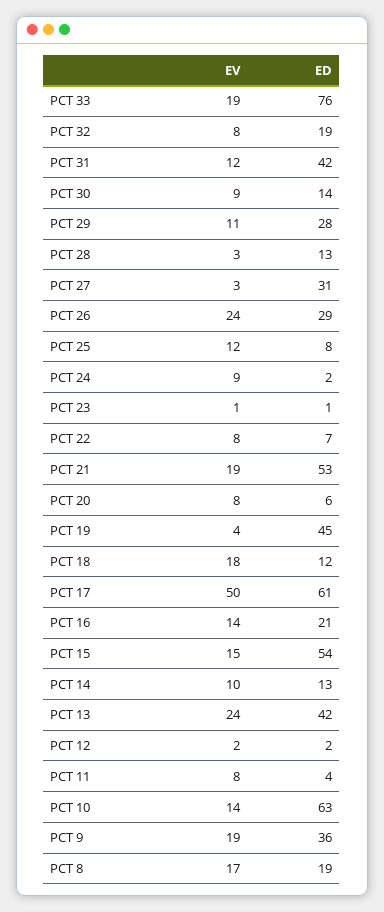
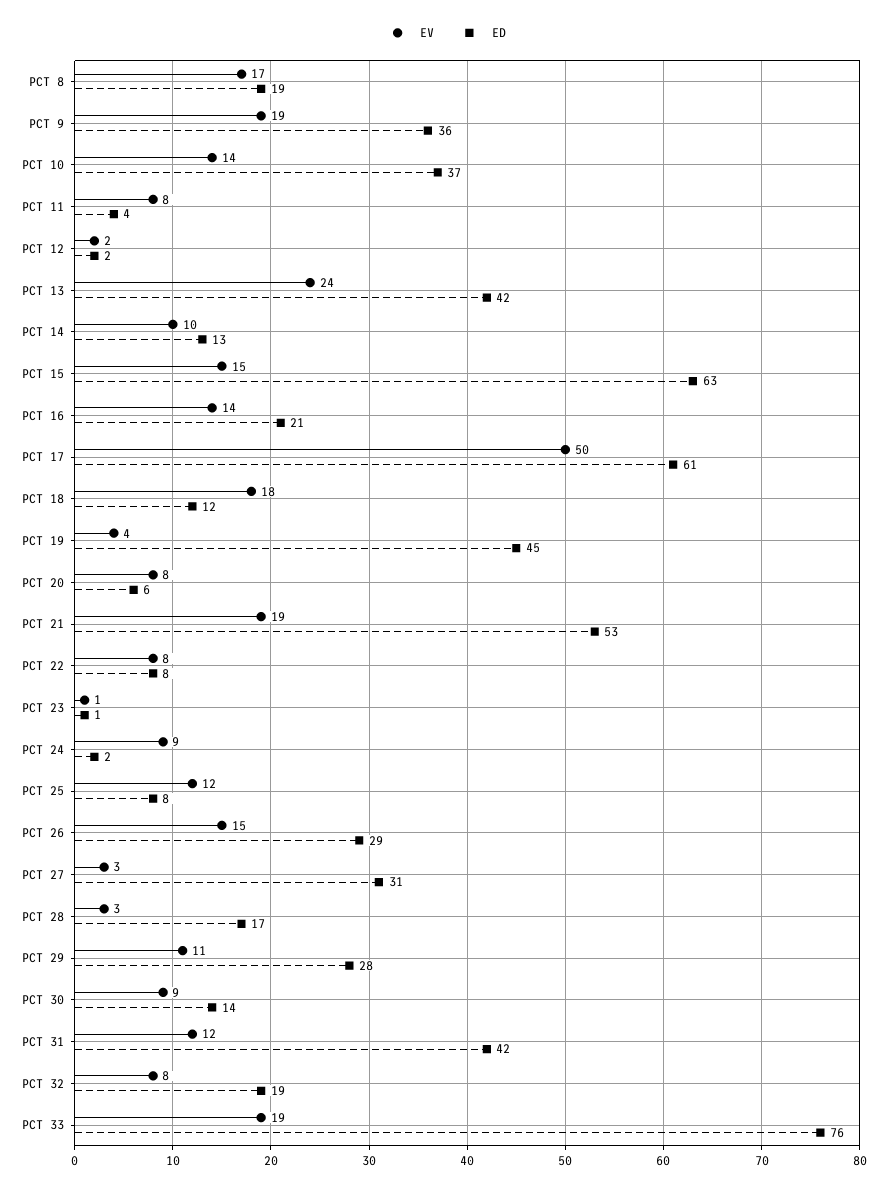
  {
    "EV": {
      "PCT 33": 19,
      "PCT 32": 8,
      "PCT 31": 12,
      "PCT 30": 9,
      "PCT 29": 11,
      "PCT 28": 3,
      "PCT 27": 3,
-     "PCT 26": 24,
+     "PCT 26": 15,
      "PCT 25": 12,
      "PCT 24": 9,
      "PCT 23": 1,
      "PCT 22": 8,
      "PCT 21": 19,
      "PCT 20": 8,
      "PCT 19": 4,
      "PCT 18": 18,
      "PCT 17": 50,
      "PCT 16": 14,
      "PCT 15": 15,
      "PCT 14": 10,
      "PCT 13": 24,
      "PCT 12": 2,
      "PCT 11": 8,
      "PCT 10": 14,
      "PCT 9": 19,
      "PCT 8": 17
    },
    "ED": {
      "PCT 33": 76,
      "PCT 32": 19,
      "PCT 31": 42,
      "PCT 30": 14,
      "PCT 29": 28,
-     "PCT 28": 13,
+     "PCT 28": 17,
      "PCT 27": 31,
      "PCT 26": 29,
      "PCT 25": 8,
      "PCT 24": 2,
      "PCT 23": 1,
-     "PCT 22": 7,
+     "PCT 22": 8,
      "PCT 21": 53,
      "PCT 20": 6,
      "PCT 19": 45,
      "PCT 18": 12,
      "PCT 17": 61,
      "PCT 16": 21,
-     "PCT 15": 54,
+     "PCT 15": 63,
      "PCT 14": 13,
      "PCT 13": 42,
      "PCT 12": 2,
      "PCT 11": 4,
-     "PCT 10": 63,
+     "PCT 10": 37,
      "PCT 9": 36,
      "PCT 8": 19
    }
  }

